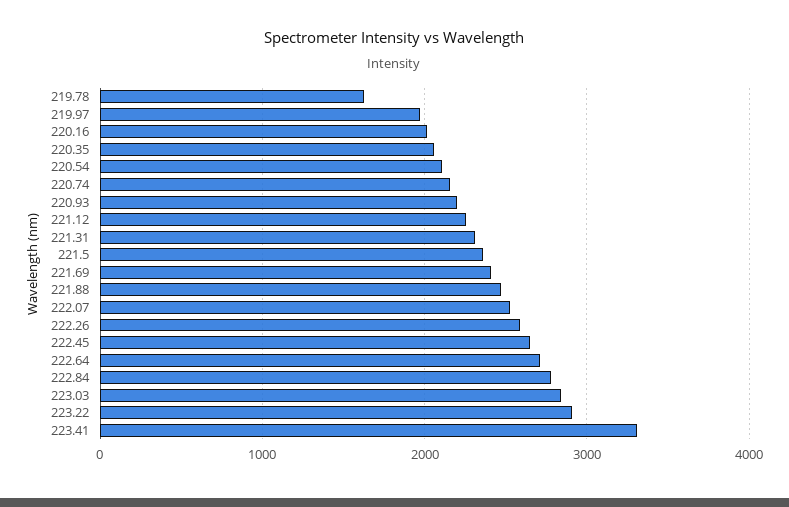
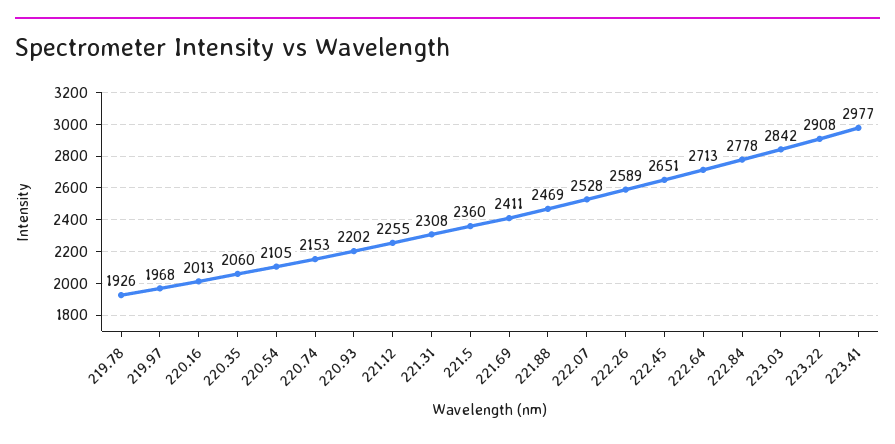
  {
-   "219.78": 1600,
+   "219.78": 1926,
    "219.97": 1968,
    "220.16": 2013,
    "220.35": 2060,
    "220.54": 2105,
    "220.74": 2153,
    "220.93": 2202,
    "221.12": 2255,
    "221.31": 2308,
    "221.5": 2360,
    "221.69": 2411,
    "221.88": 2469,
    "222.07": 2528,
    "222.26": 2589,
    "222.45": 2651,
    "222.64": 2713,
    "222.84": 2778,
    "223.03": 2842,
    "223.22": 2908,
-   "223.41": 3300
+   "223.41": 2977
  }

